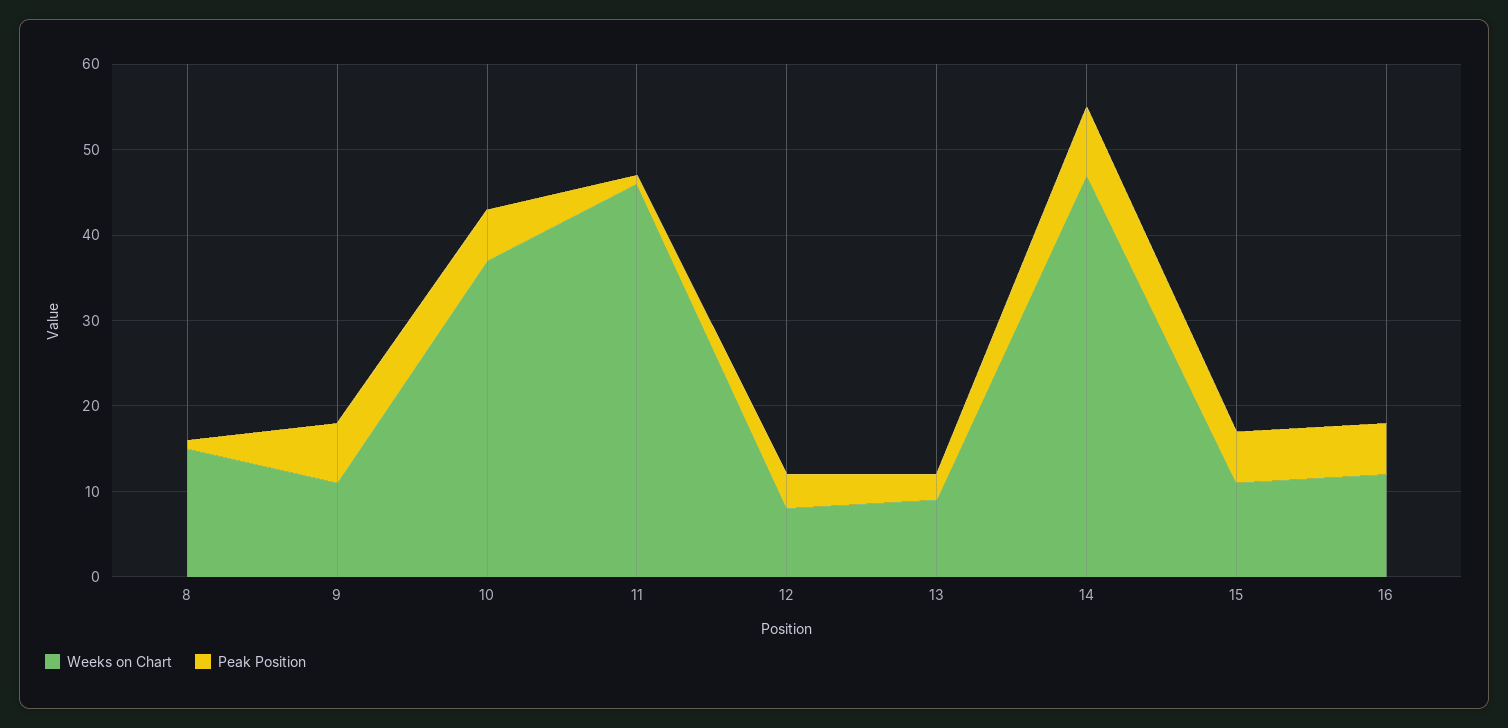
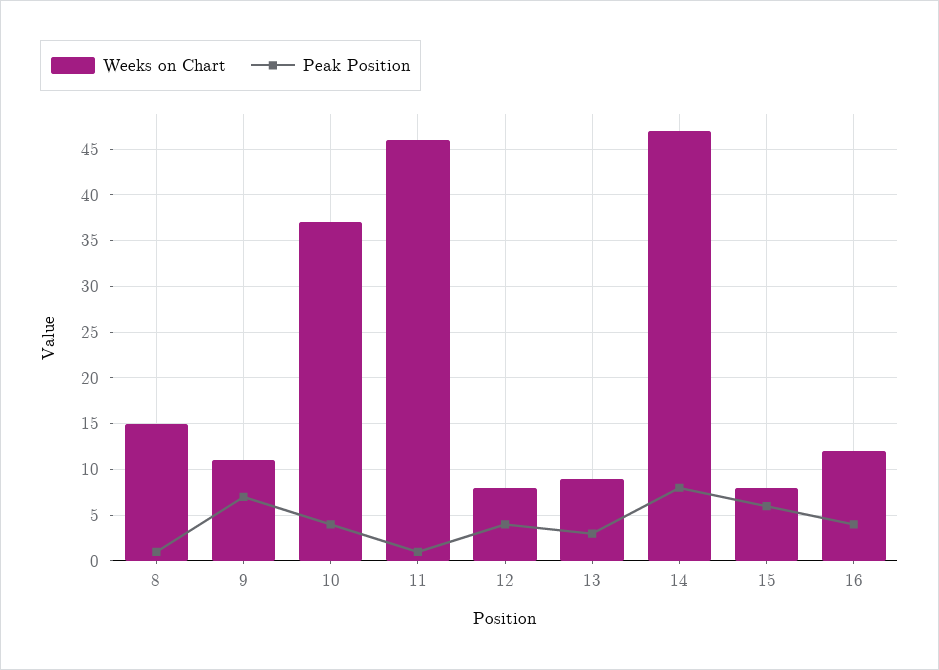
  {
    "Weeks on Chart": {
      "8": 15,
      "9": 11,
      "10": 37,
      "11": 46,
      "12": 8,
      "13": 9,
      "14": 47,
-     "15": 11,
+     "15": 8,
      "16": 12
    },
    "Peak Position": {
      "8": 1,
      "9": 7,
-     "10": 6,
+     "10": 4,
      "11": 1,
      "12": 4,
      "13": 3,
      "14": 8,
      "15": 6,
-     "16": 6
+     "16": 4
    }
  }

